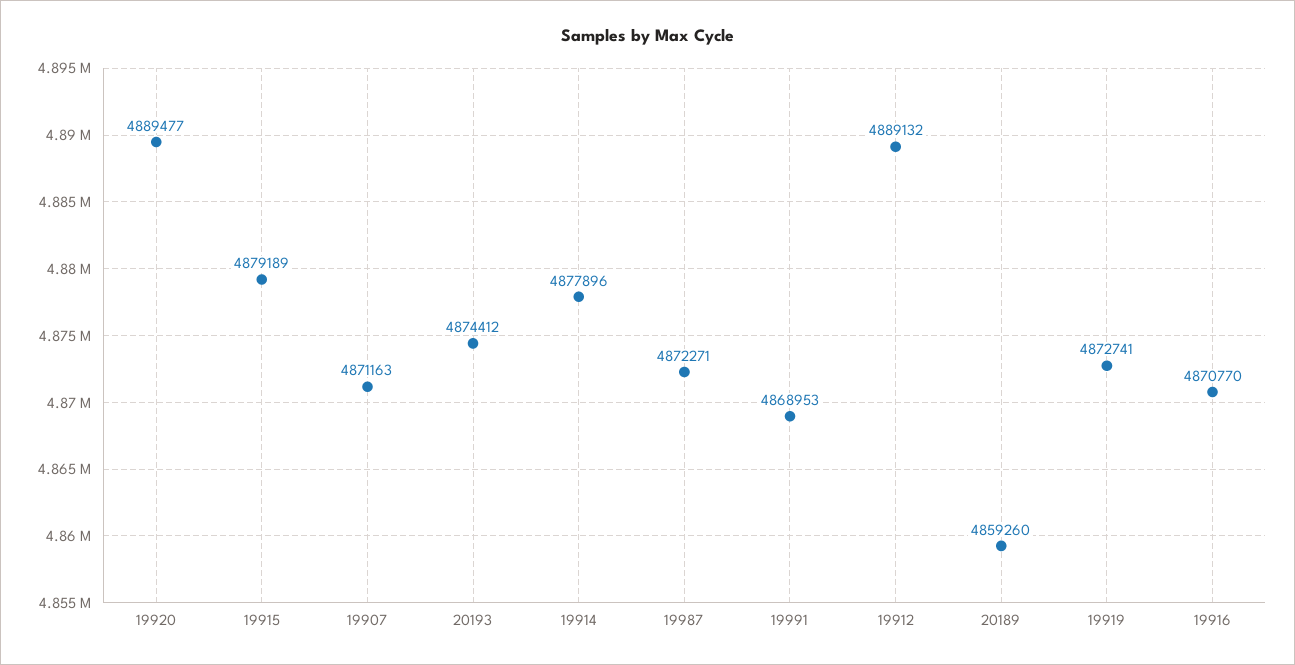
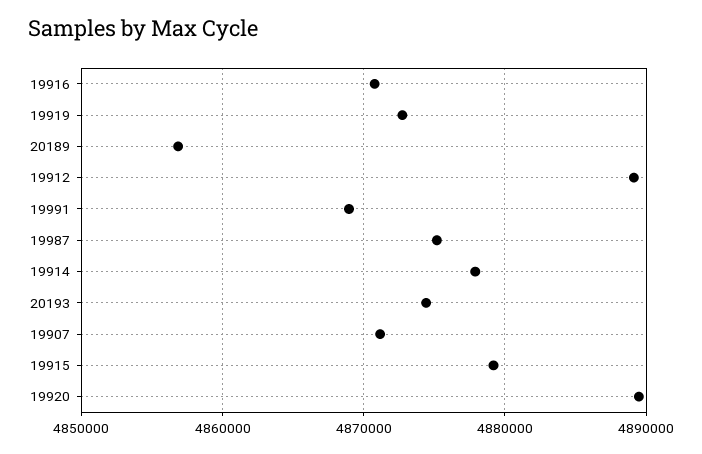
  {
    "19920": 4889477,
    "19915": 4879189,
    "19907": 4871163,
    "20193": 4874412,
    "19914": 4877896,
-   "19987": 4872271,
+   "19987": 4875000,
    "19991": 4868953,
    "19912": 4889132,
-   "20189": 4859260,
+   "20189": 4857000,
    "19919": 4872741,
    "19916": 4870770
  }

